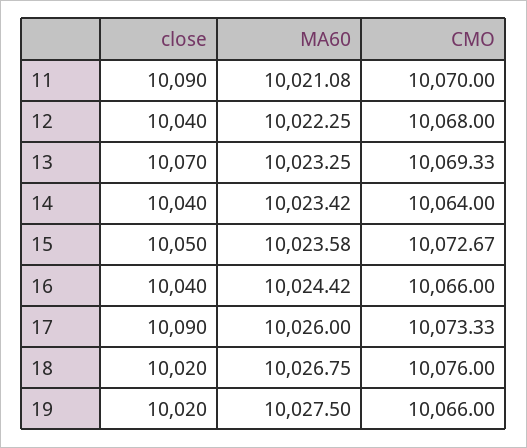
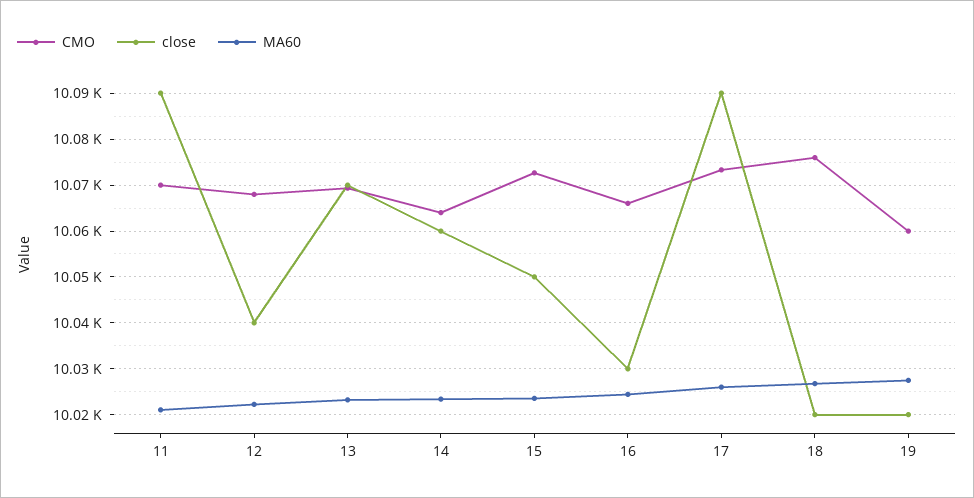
  {
    "close": {
      "11": 10090,
      "12": 10040,
      "13": 10070,
-     "14": 10040,
+     "14": 10060,
      "15": 10050,
-     "16": 10040,
+     "16": 10030,
      "17": 10090,
      "18": 10020,
      "19": 10020
    },
    "MA60": {
      "11": 10021.08,
      "12": 10022.25,
      "13": 10023.25,
      "14": 10023.42,
      "15": 10023.58,
      "16": 10024.42,
      "17": 10026,
      "18": 10026.75,
      "19": 10027.5
    },
    "CMO": {
      "11": 10070,
      "12": 10068,
      "13": 10069.33,
      "14": 10064,
      "15": 10072.67,
      "16": 10066,
      "17": 10073.33,
      "18": 10076,
-     "19": 10066
+     "19": 10060
    }
  }

